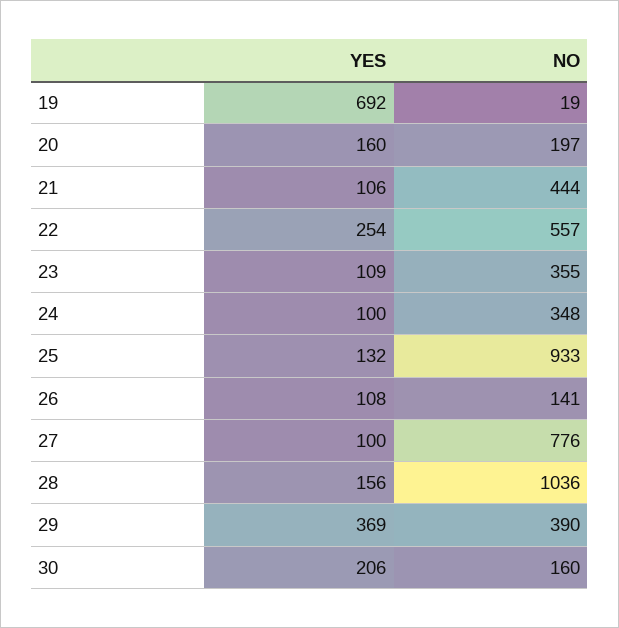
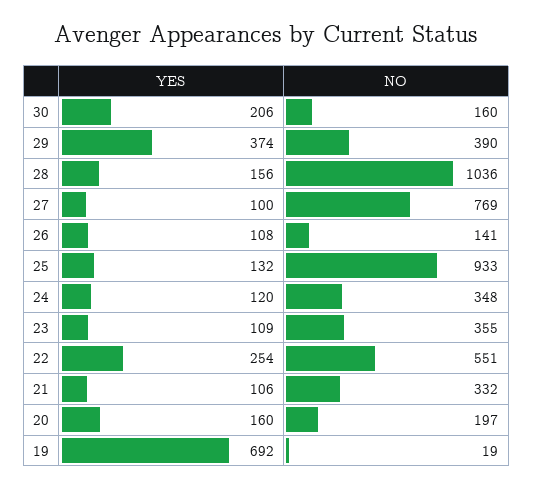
  {
    "YES": {
      "19": 692,
      "20": 160,
      "21": 106,
      "22": 254,
      "23": 109,
-     "24": 100,
+     "24": 120,
      "25": 132,
      "26": 108,
      "27": 100,
      "28": 156,
-     "29": 369,
+     "29": 374,
      "30": 206
    },
    "NO": {
      "19": 19,
      "20": 197,
-     "21": 444,
+     "21": 332,
-     "22": 557,
+     "22": 551,
      "23": 355,
      "24": 348,
      "25": 933,
      "26": 141,
-     "27": 776,
+     "27": 769,
      "28": 1036,
      "29": 390,
      "30": 160
    }
  }

